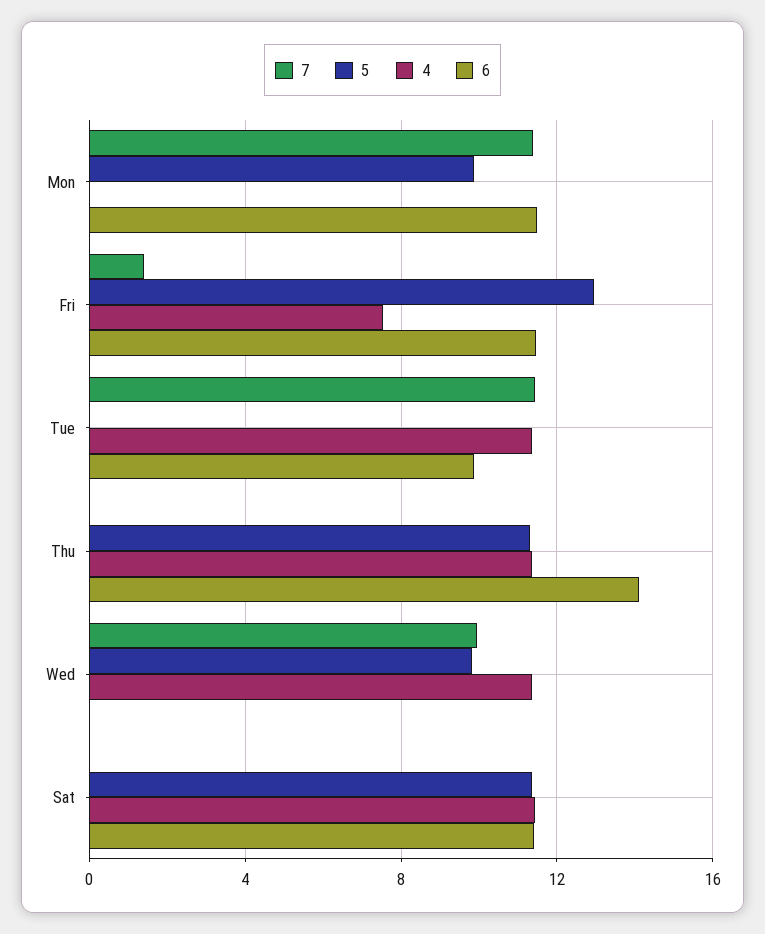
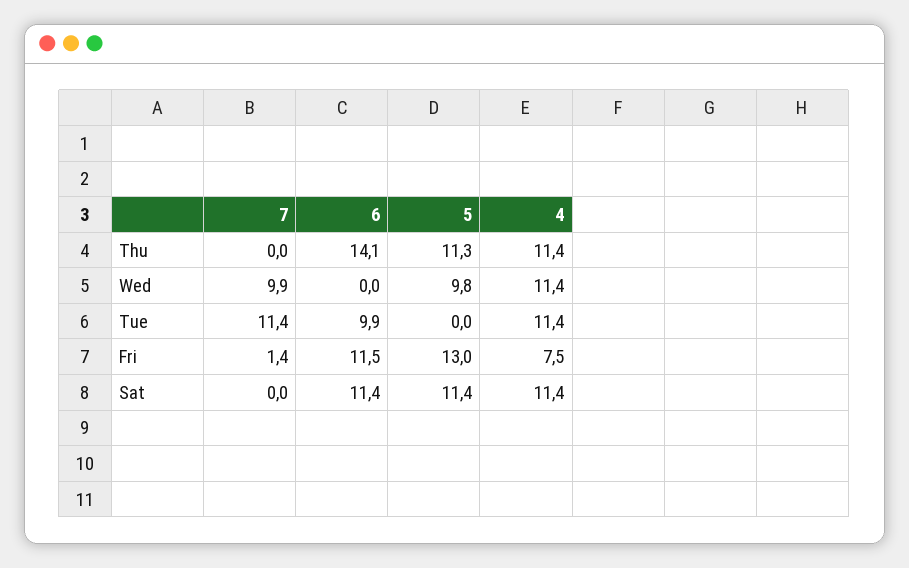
  {
    "7": {
-     "Mon": 11.5,
      "Fri": 1.4,
      "Tue": 11.4,
      "Thu": 0,
      "Wed": 9.9,
      "Sat": 0
    },
    "5": {
-     "Mon": 10,
      "Fri": 13,
      "Tue": 0,
      "Thu": 11.3,
      "Wed": 9.8,
      "Sat": 11.4
    },
    "4": {
-     "Mon": 0,
      "Fri": 7.5,
      "Tue": 11.4,
      "Thu": 11.4,
      "Wed": 11.4,
      "Sat": 11.4
    },
    "6": {
-     "Mon": 11.5,
      "Fri": 11.5,
      "Tue": 9.9,
      "Thu": 14.1,
      "Wed": 0,
      "Sat": 11.4
    }
  }

